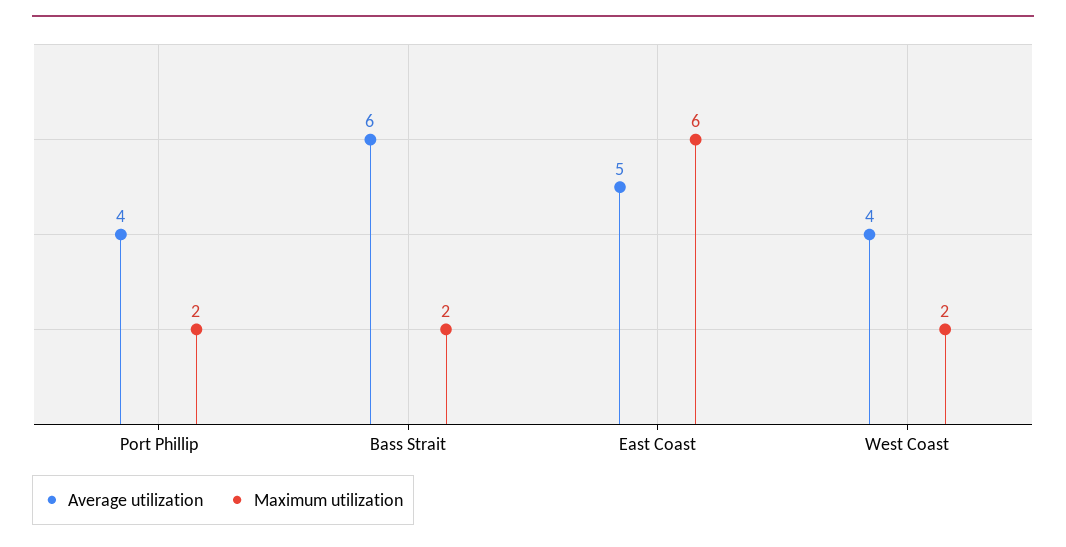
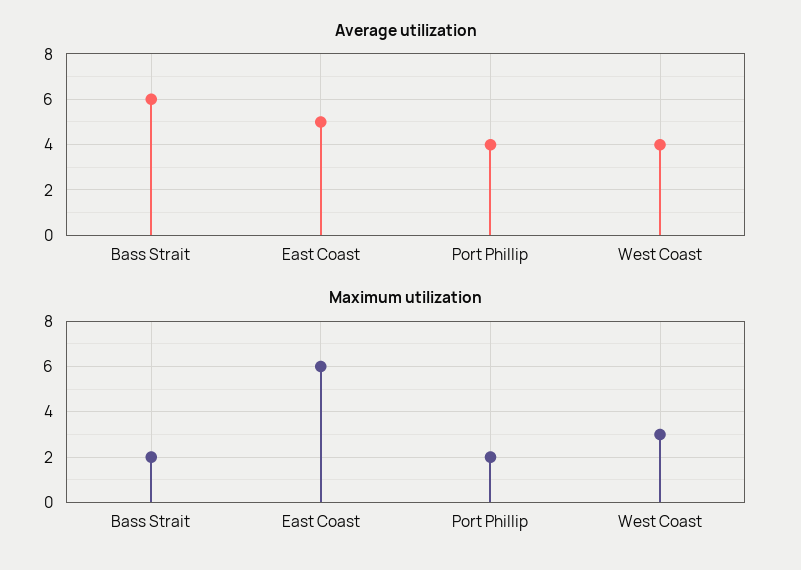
  {
    "Average utilization": {
      "Port Phillip": 4,
      "Bass Strait": 6,
      "East Coast": 5,
      "West Coast": 4
    },
    "Maximum utilization": {
      "Port Phillip": 2,
      "Bass Strait": 2,
      "East Coast": 6,
-     "West Coast": 2
+     "West Coast": 3
    }
  }

